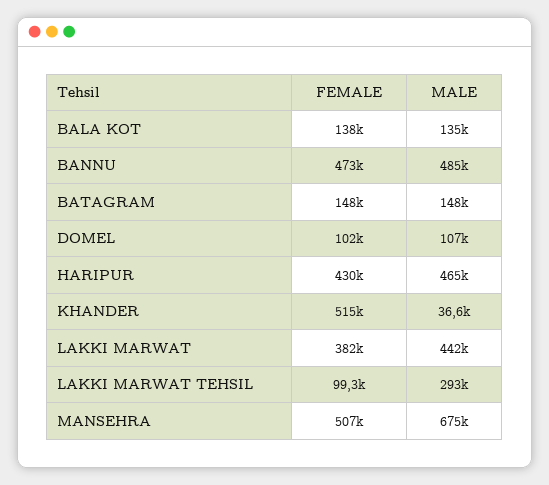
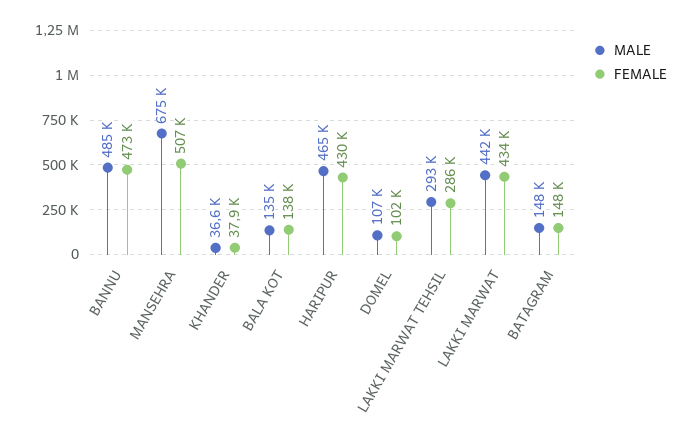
  {
    "FEMALE": {
      "BALA KOT": 138000,
      "BANNU": 473000,
      "BATAGRAM": 148000,
      "DOMEL": 102000,
      "HARIPUR": 430000,
-     "KHANDER": 515000,
+     "KHANDER": 37900,
-     "LAKKI MARWAT": 382000,
+     "LAKKI MARWAT": 434000,
-     "LAKKI MARWAT TEHSIL": 99300,
+     "LAKKI MARWAT TEHSIL": 286000,
      "MANSEHRA": 507000
    },
    "MALE": {
      "BALA KOT": 135000,
      "BANNU": 485000,
      "BATAGRAM": 148000,
      "DOMEL": 107000,
      "HARIPUR": 465000,
      "KHANDER": 36600,
      "LAKKI MARWAT": 442000,
      "LAKKI MARWAT TEHSIL": 293000,
      "MANSEHRA": 675000
    }
  }

